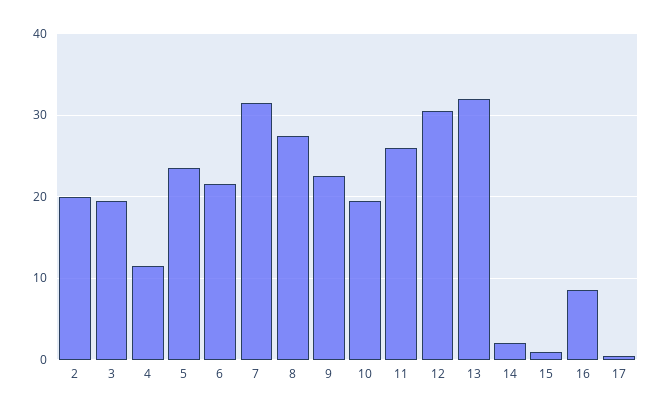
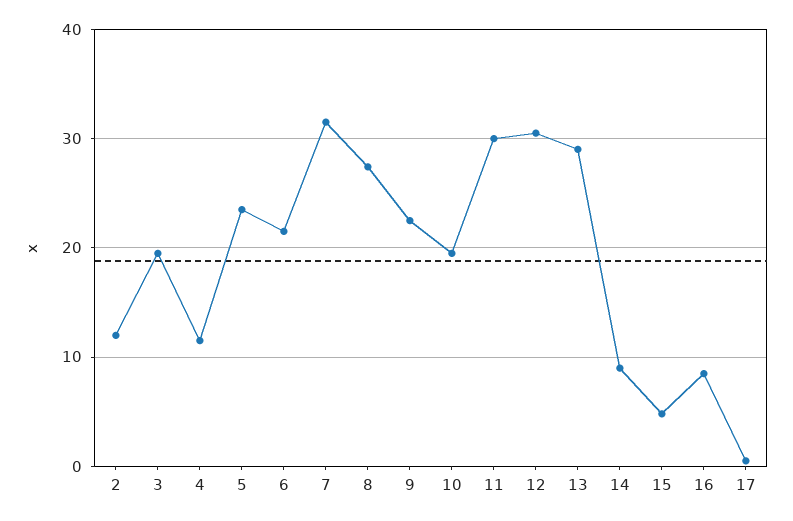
  {
-   "2": 20,
+   "2": 12,
    "3": 20,
    "4": 12,
    "5": 24,
    "6": 22,
    "7": 32,
    "8": 27,
    "9": 23,
    "10": 20,
-   "11": 26,
+   "11": 30,
    "12": 31,
-   "13": 32,
+   "13": 29,
-   "14": 2,
+   "14": 9,
-   "15": 1,
+   "15": 5,
    "16": 9,
    "17": 1
  }

